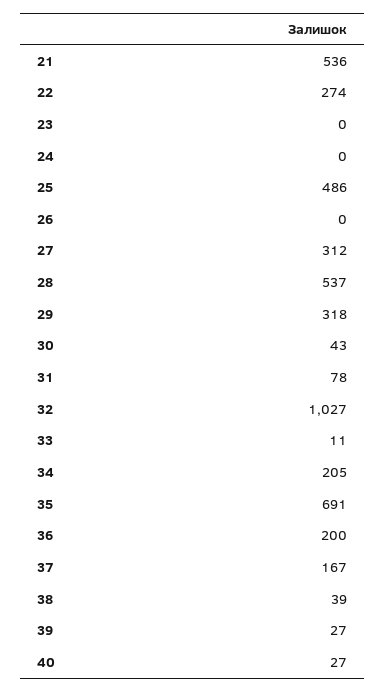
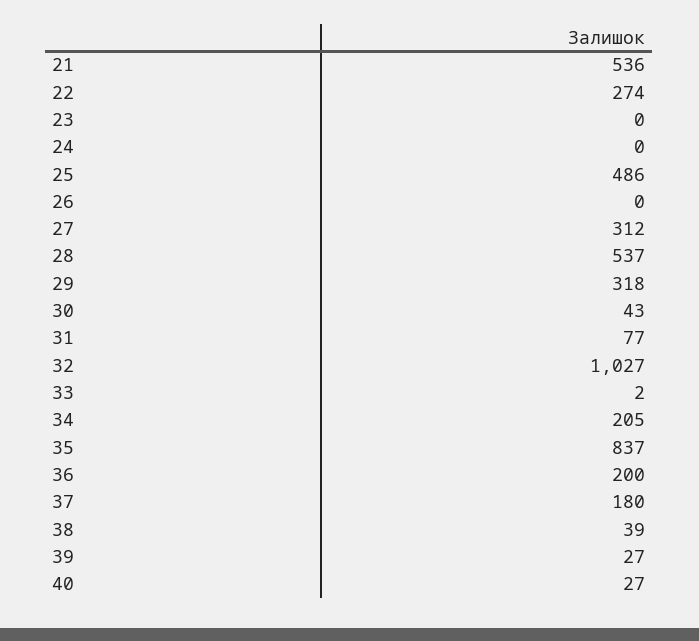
  {
    "21": 536,
    "22": 274,
    "23": 0,
    "24": 0,
    "25": 486,
    "26": 0,
    "27": 312,
    "28": 537,
    "29": 318,
    "30": 43,
-   "31": 78,
+   "31": 77,
    "32": 1027,
-   "33": 11,
+   "33": 2,
    "34": 205,
-   "35": 691,
+   "35": 837,
    "36": 200,
-   "37": 167,
+   "37": 180,
    "38": 39,
    "39": 27,
    "40": 27
  }

